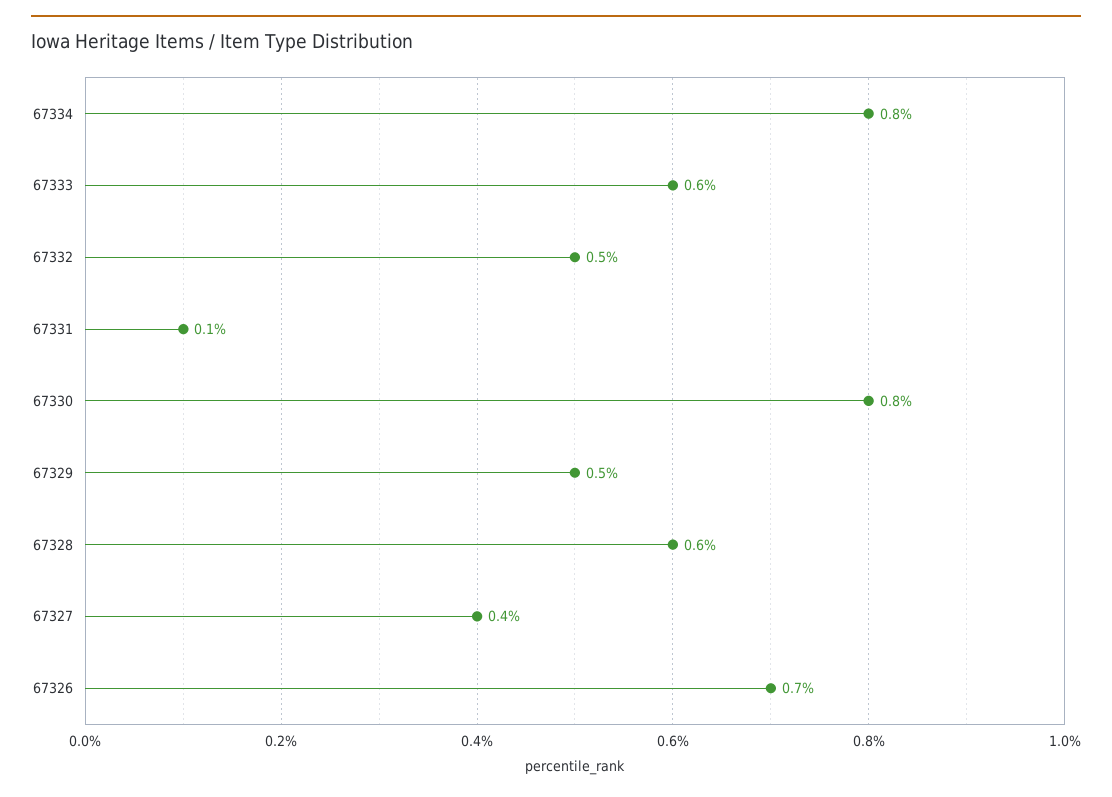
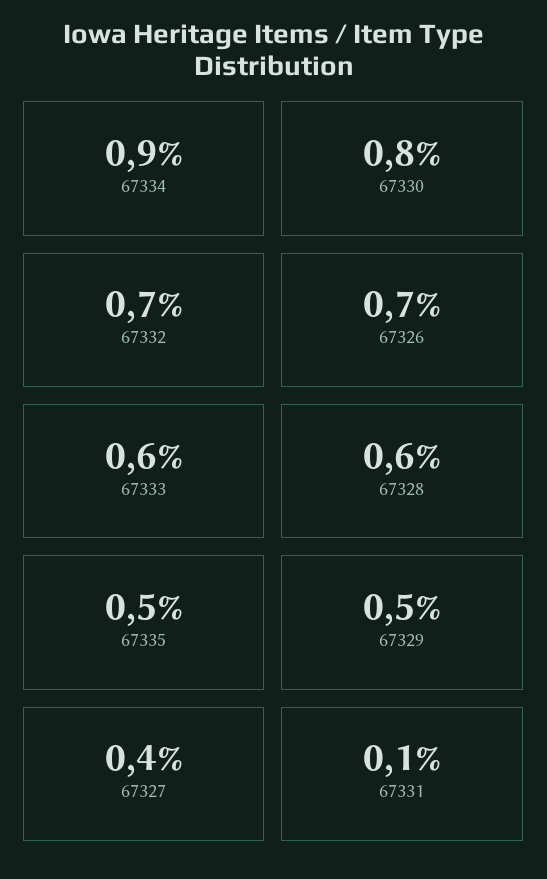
  {
-   "67334": 0.8,
+   "67334": 0.9,
    "67333": 0.6,
-   "67332": 0.5,
+   "67332": 0.7,
    "67331": 0.1,
    "67330": 0.8,
    "67329": 0.5,
    "67328": 0.6,
    "67327": 0.4,
-   "67326": 0.7
+   "67326": 0.7,
+   "67335": 0.5
  }

